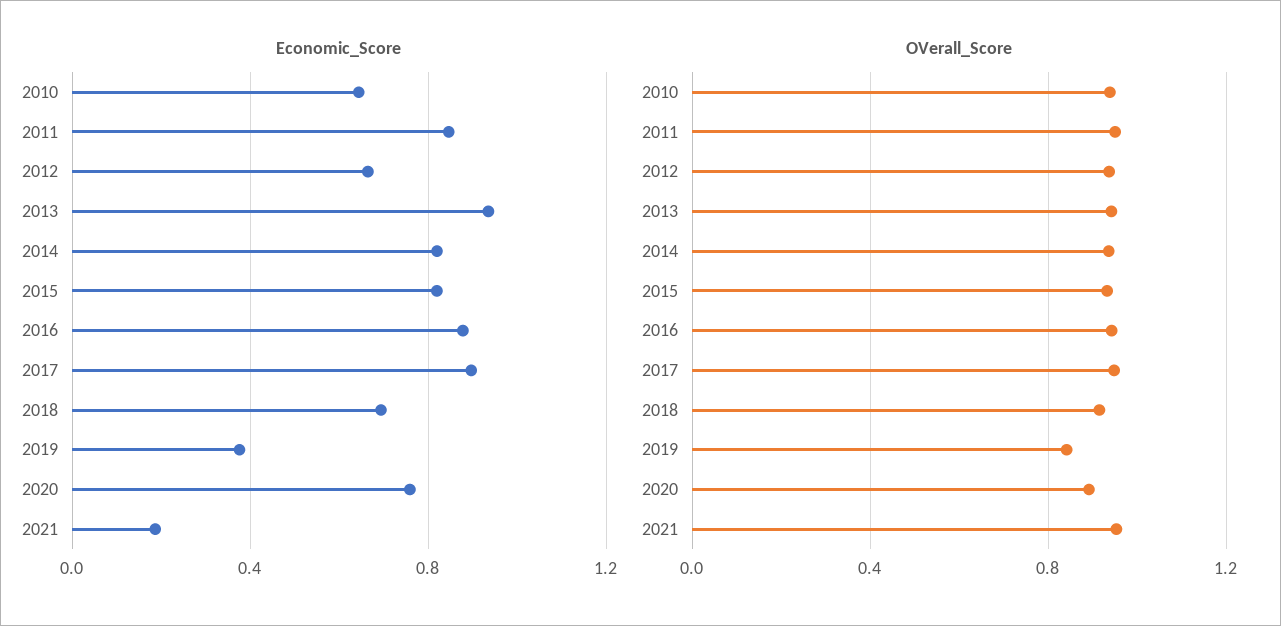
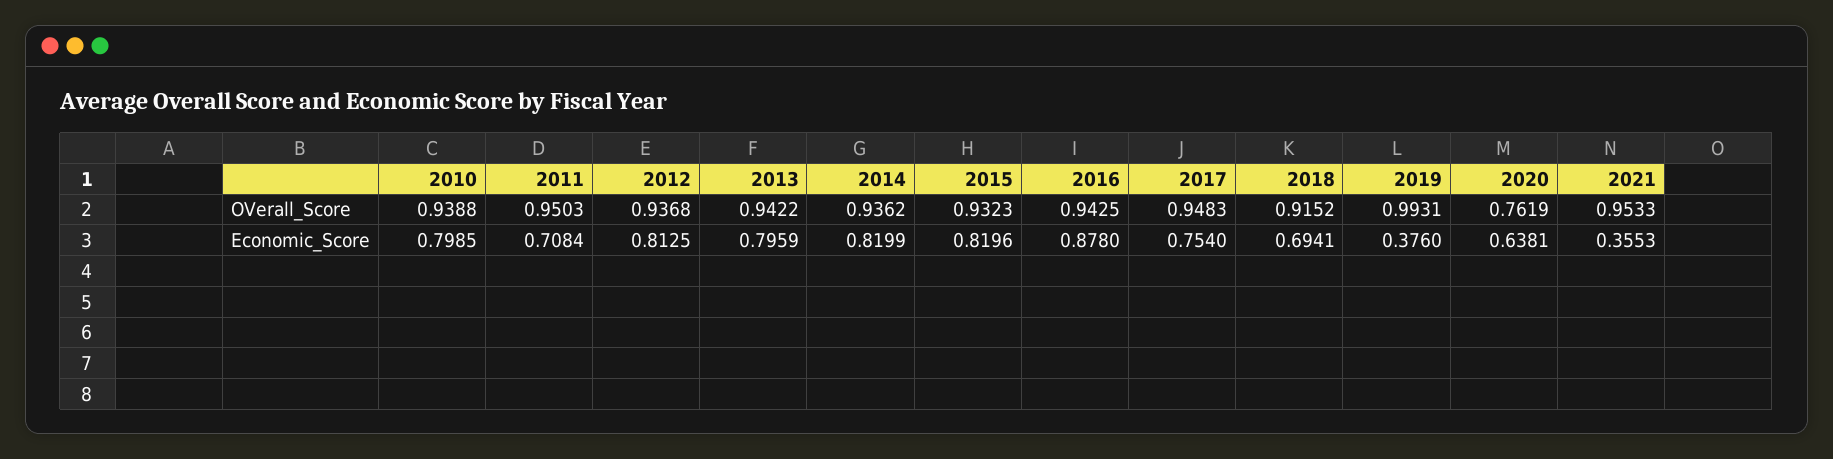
  {
    "Economic_Score": {
-     "2010": 0.65,
+     "2010": 0.7985,
-     "2011": 0.85,
+     "2011": 0.7084,
-     "2012": 0.65,
+     "2012": 0.8125,
-     "2013": 0.95,
+     "2013": 0.7959,
      "2014": 0.8199,
      "2015": 0.8196,
      "2016": 0.878,
-     "2017": 0.9,
+     "2017": 0.754,
      "2018": 0.6941,
      "2019": 0.376,
-     "2020": 0.75,
+     "2020": 0.6381,
-     "2021": 0.2
+     "2021": 0.3553
    },
    "OVerall_Score": {
      "2010": 0.9388,
      "2011": 0.9503,
      "2012": 0.9368,
      "2013": 0.9422,
      "2014": 0.9362,
      "2015": 0.9323,
      "2016": 0.9425,
      "2017": 0.9483,
      "2018": 0.9152,
-     "2019": 0.85,
+     "2019": 0.9931,
-     "2020": 0.9,
+     "2020": 0.7619,
      "2021": 0.9533
    }
  }

